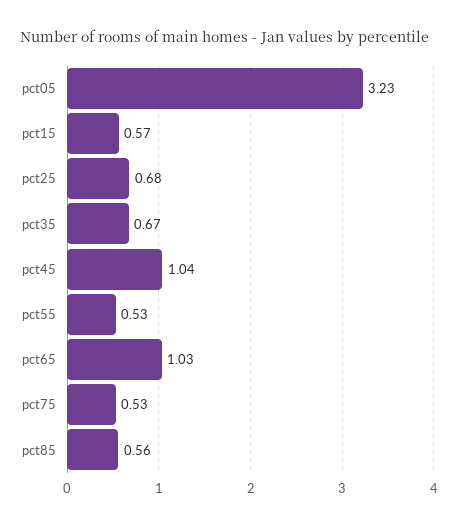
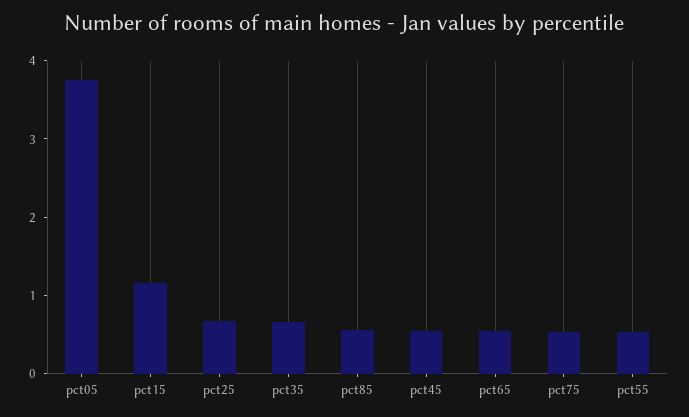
  {
-   "pct05": 3.23,
+   "pct05": 3.8,
-   "pct15": 0.57,
+   "pct15": 1.2,
    "pct25": 0.68,
    "pct35": 0.67,
-   "pct45": 1.04,
+   "pct45": 0.6,
    "pct55": 0.53,
-   "pct65": 1.03,
+   "pct65": 0.6,
    "pct75": 0.53,
    "pct85": 0.56
  }

